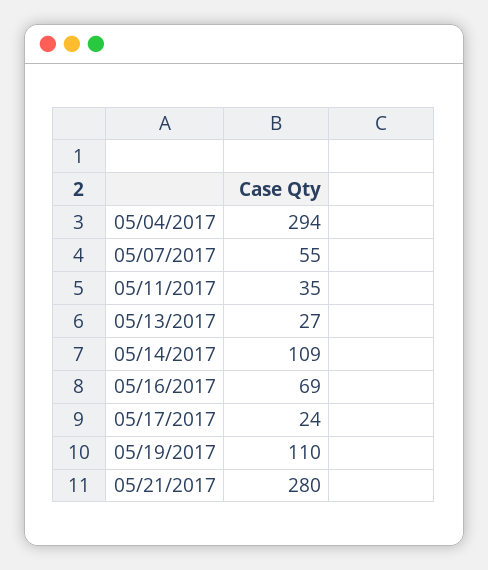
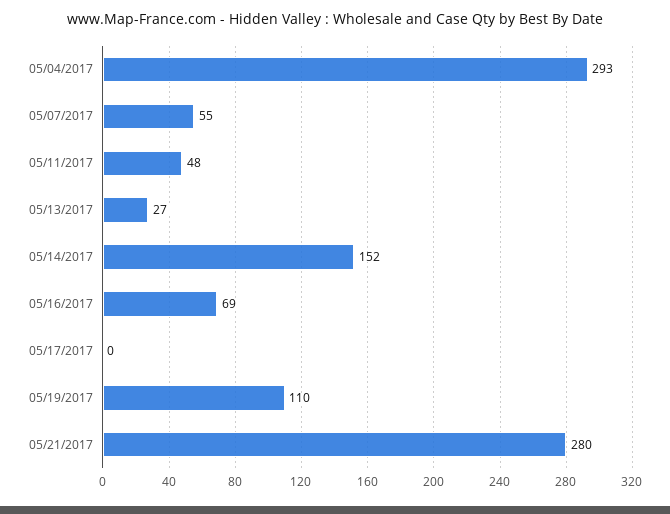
  {
-   "05/04/2017": 294,
+   "05/04/2017": 293,
    "05/07/2017": 55,
-   "05/11/2017": 35,
+   "05/11/2017": 48,
    "05/13/2017": 27,
-   "05/14/2017": 109,
+   "05/14/2017": 152,
    "05/16/2017": 69,
-   "05/17/2017": 24,
+   "05/17/2017": 0,
    "05/19/2017": 110,
    "05/21/2017": 280
  }

